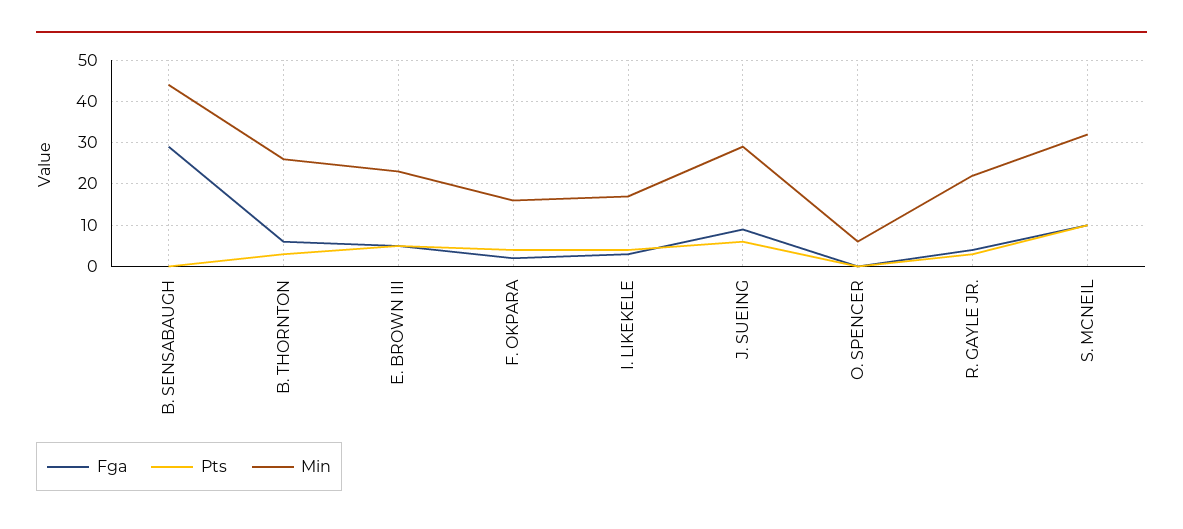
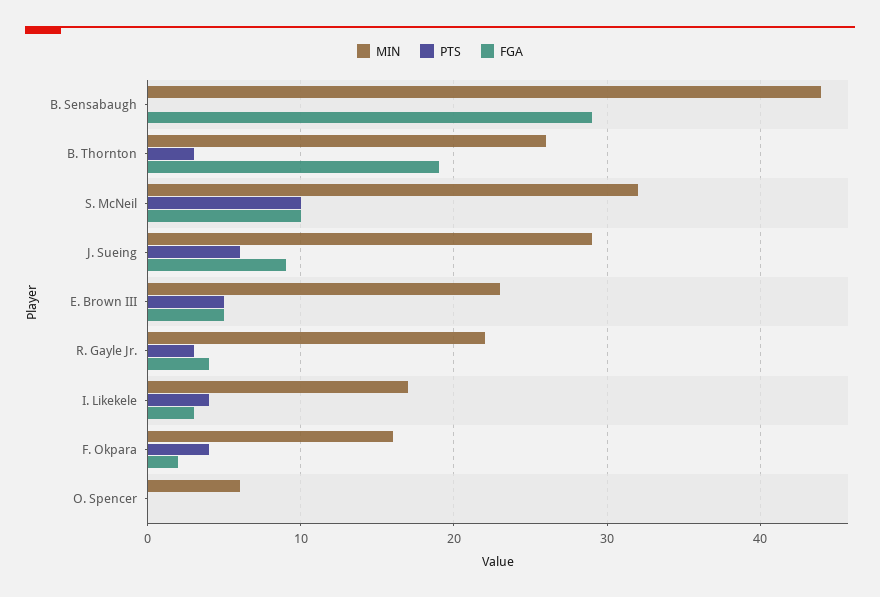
  {
    "Fga": {
      "B. SENSABAUGH": 29,
-     "B. THORNTON": 5,
+     "B. THORNTON": 19,
      "E. BROWN III": 5,
      "F. OKPARA": 2,
      "I. LIKEKELE": 3,
      "J. SUEING": 9,
      "O. SPENCER": 0,
      "R. GAYLE JR.": 4,
      "S. MCNEIL": 10
    },
    "Pts": {
      "B. SENSABAUGH": 0,
      "B. THORNTON": 3,
      "E. BROWN III": 5,
      "F. OKPARA": 4,
      "I. LIKEKELE": 4,
      "J. SUEING": 6,
      "O. SPENCER": 0,
      "R. GAYLE JR.": 3,
      "S. MCNEIL": 10
    },
    "Min": {
      "B. SENSABAUGH": 44,
      "B. THORNTON": 26,
      "E. BROWN III": 23,
      "F. OKPARA": 16,
      "I. LIKEKELE": 17,
      "J. SUEING": 29,
      "O. SPENCER": 6,
      "R. GAYLE JR.": 22,
      "S. MCNEIL": 32
    }
  }

